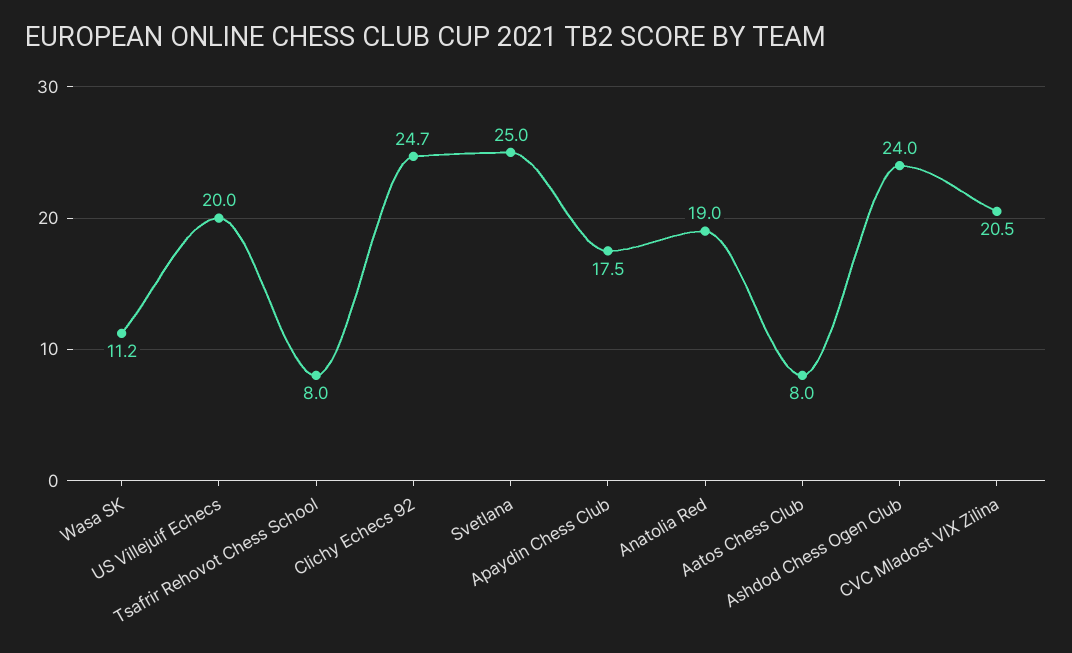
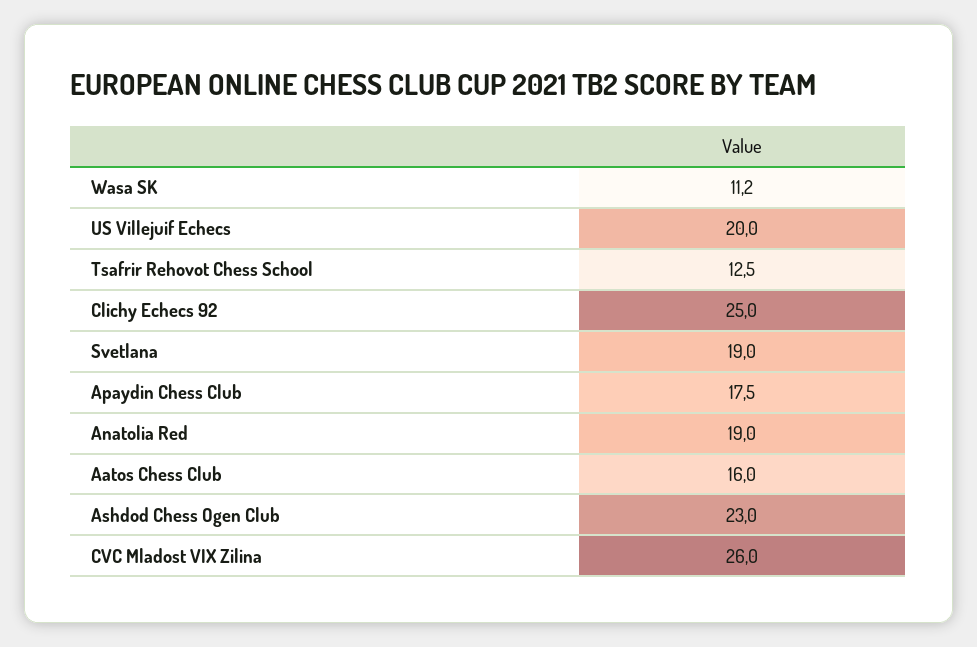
  {
    "Wasa SK": 11.2,
    "US Villejuif Echecs": 20,
-   "Tsafrir Rehovot Chess School": 8,
+   "Tsafrir Rehovot Chess School": 12.5,
-   "Clichy Echecs 92": 24.7,
+   "Clichy Echecs 92": 25,
-   "Svetlana": 25,
+   "Svetlana": 19,
    "Apaydin Chess Club": 17.5,
    "Anatolia Red": 19,
-   "Aatos Chess Club": 8,
+   "Aatos Chess Club": 16,
-   "Ashdod Chess Ogen Club": 24,
+   "Ashdod Chess Ogen Club": 23,
-   "CVC Mladost VIX Zilina": 20.5
+   "CVC Mladost VIX Zilina": 26
  }

